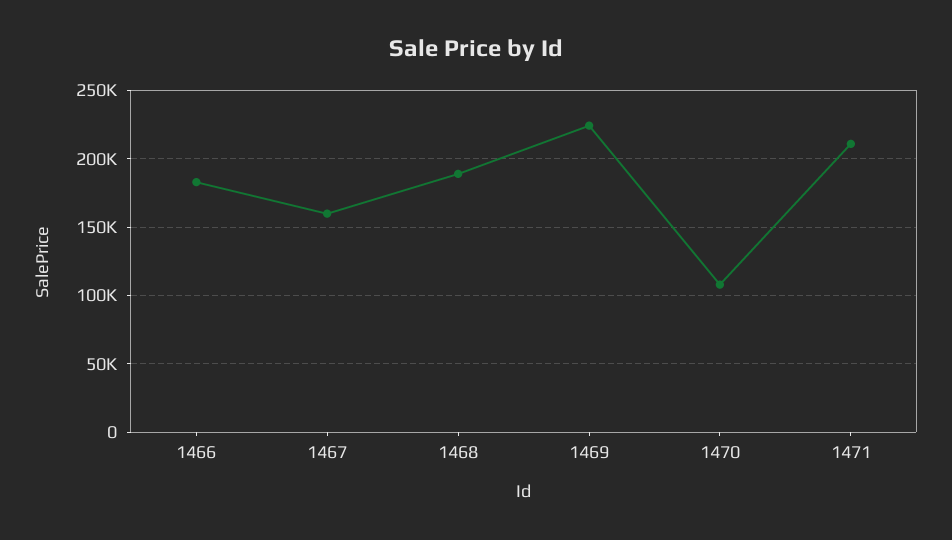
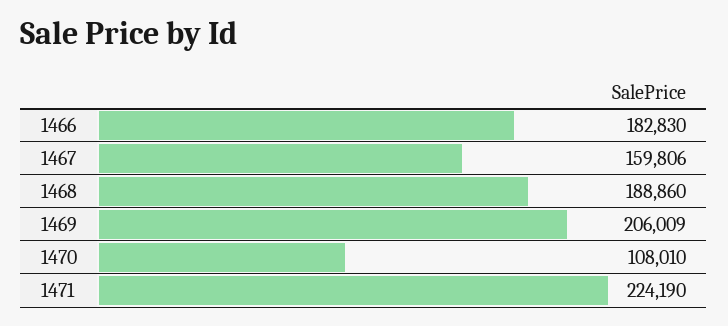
  {
    "1466": 182830,
    "1467": 159806,
    "1468": 188860,
-   "1469": 225000,
+   "1469": 206009,
    "1470": 108010,
-   "1471": 210000
+   "1471": 224190
  }

